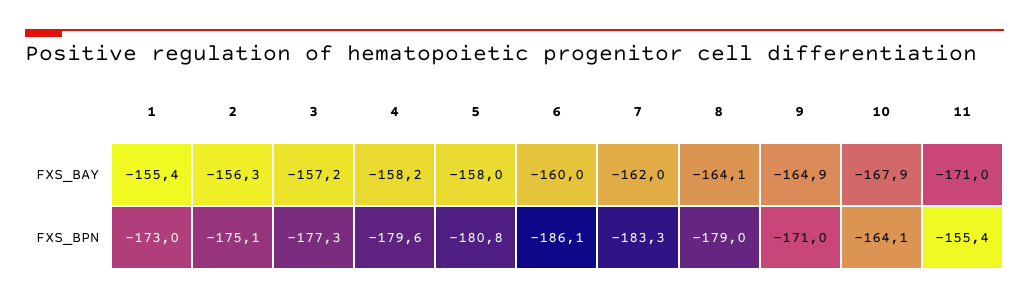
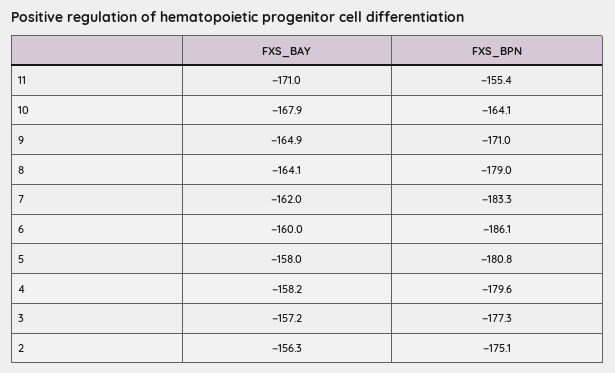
  {
-   "1": {
-     "FXS_BAY": -155.4,
-     "FXS_BPN": -173
-   },
    "2": {
      "FXS_BAY": -156.3,
      "FXS_BPN": -175.1
    },
    "3": {
      "FXS_BAY": -157.2,
      "FXS_BPN": -177.3
    },
    "4": {
      "FXS_BAY": -158.2,
      "FXS_BPN": -179.6
    },
    "5": {
      "FXS_BAY": -158,
      "FXS_BPN": -180.8
    },
    "6": {
      "FXS_BAY": -160,
      "FXS_BPN": -186.1
    },
    "7": {
      "FXS_BAY": -162,
      "FXS_BPN": -183.3
    },
    "8": {
      "FXS_BAY": -164.1,
      "FXS_BPN": -179
    },
    "9": {
      "FXS_BAY": -164.9,
      "FXS_BPN": -171
    },
    "10": {
      "FXS_BAY": -167.9,
      "FXS_BPN": -164.1
    },
    "11": {
      "FXS_BAY": -171,
      "FXS_BPN": -155.4
    }
  }

